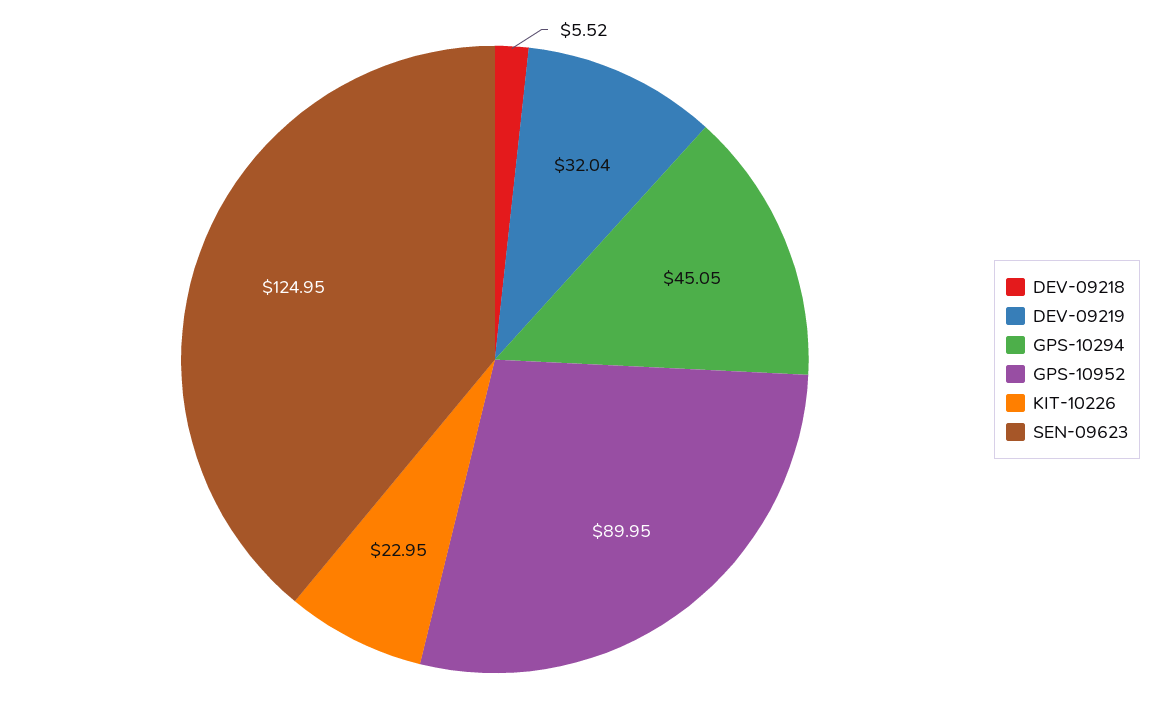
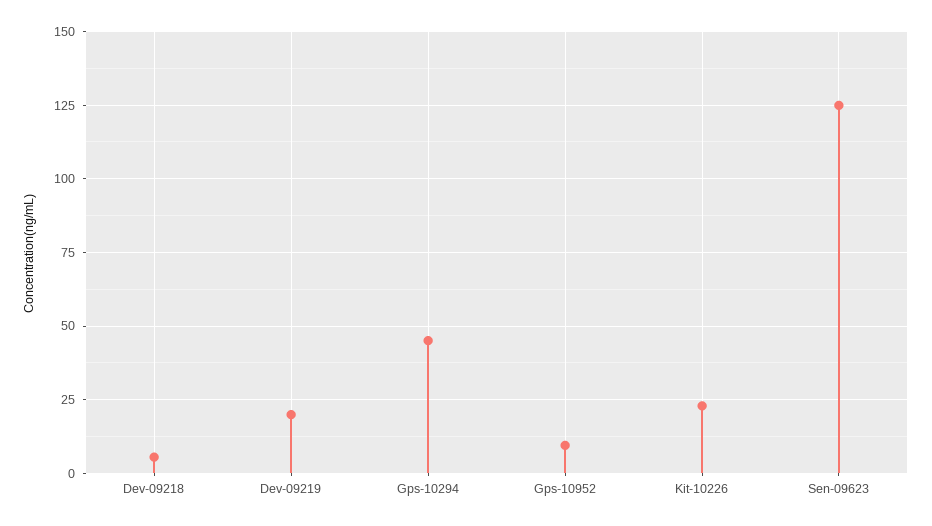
  {
    "DEV-09218": 5.52,
-   "DEV-09219": 32.04,
+   "DEV-09219": 20,
    "GPS-10294": 45.05,
-   "GPS-10952": 89.95,
+   "GPS-10952": 10,
    "KIT-10226": 22.95,
    "SEN-09623": 124.95
  }

